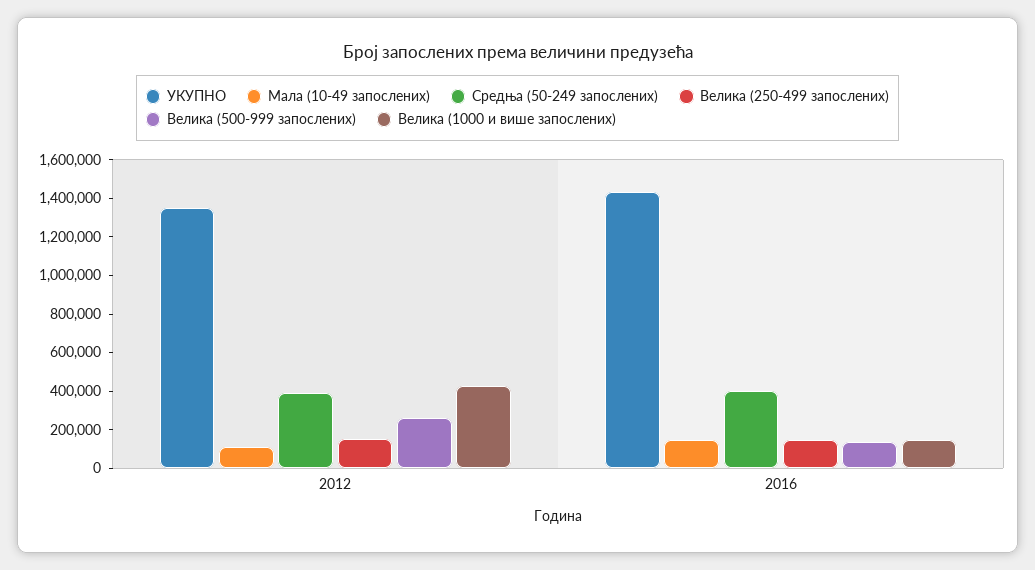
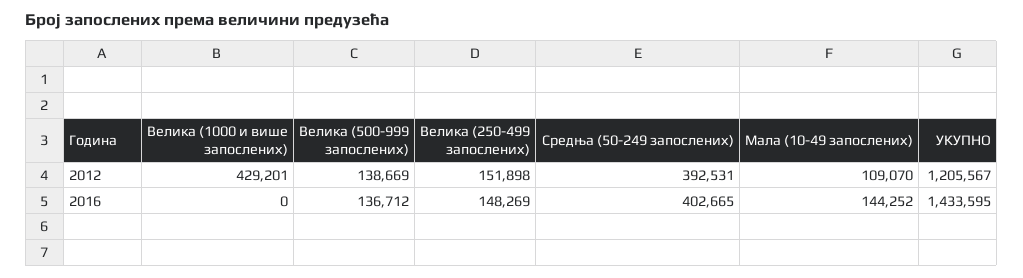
  {
    "УКУПНО": {
-     "2012": 1350000,
+     "2012": 1205567,
      "2016": 1433595
    },
    "Мала (10-49 запослених)": {
      "2012": 109070,
      "2016": 144252
    },
    "Средња (50-249 запослених)": {
      "2012": 392531,
      "2016": 402665
    },
    "Велика (250-499 запослених)": {
      "2012": 151898,
      "2016": 148269
    },
    "Велика (500-999 запослених)": {
-     "2012": 250000,
+     "2012": 138669,
      "2016": 136712
    },
    "Велика (1000 и више запослених)": {
      "2012": 429201,
-     "2016": 150000
+     "2016": 0
    }
  }

